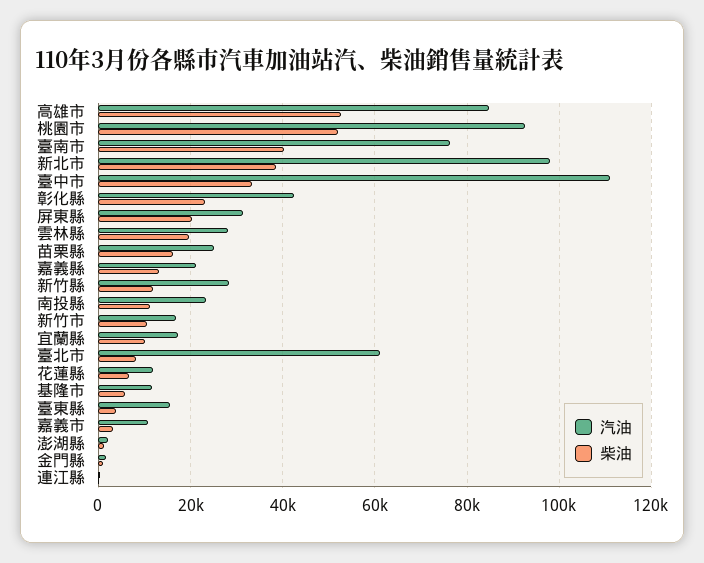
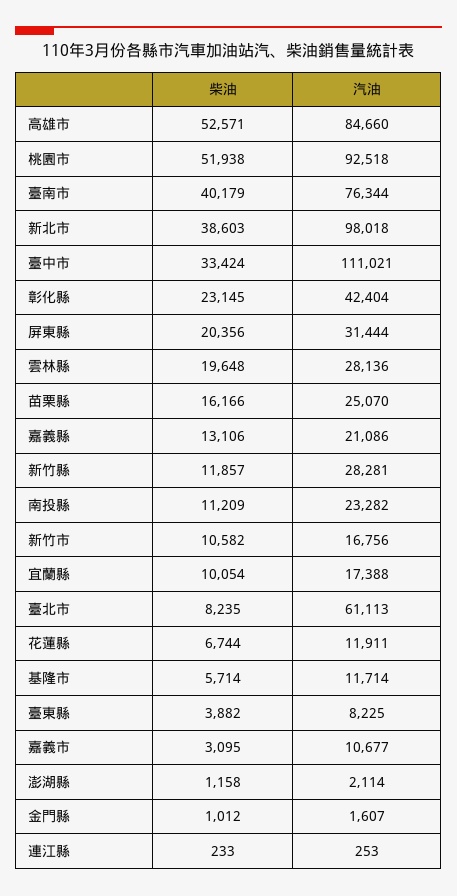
  {
    "汽油": {
      "高雄市": 84660,
      "桃園市": 92518,
      "臺南市": 76344,
      "新北市": 98018,
      "臺中市": 111021,
      "彰化縣": 42404,
      "屏東縣": 31444,
      "雲林縣": 28136,
      "苗栗縣": 25070,
      "嘉義縣": 21086,
      "新竹縣": 28281,
      "南投縣": 23282,
      "新竹市": 16756,
      "宜蘭縣": 17388,
      "臺北市": 61113,
      "花蓮縣": 11911,
      "基隆市": 11714,
-     "臺東縣": 16000,
+     "臺東縣": 8225,
      "嘉義市": 10677,
      "澎湖縣": 2114,
      "金門縣": 1607,
      "連江縣": 253
    },
    "柴油": {
      "高雄市": 52571,
      "桃園市": 51938,
      "臺南市": 40179,
      "新北市": 38603,
      "臺中市": 33424,
      "彰化縣": 23145,
      "屏東縣": 20356,
      "雲林縣": 19648,
      "苗栗縣": 16166,
      "嘉義縣": 13106,
      "新竹縣": 11857,
      "南投縣": 11209,
      "新竹市": 10582,
      "宜蘭縣": 10054,
      "臺北市": 8235,
      "花蓮縣": 6744,
      "基隆市": 5714,
      "臺東縣": 3882,
      "嘉義市": 3095,
      "澎湖縣": 1158,
      "金門縣": 1012,
      "連江縣": 233
    }
  }

